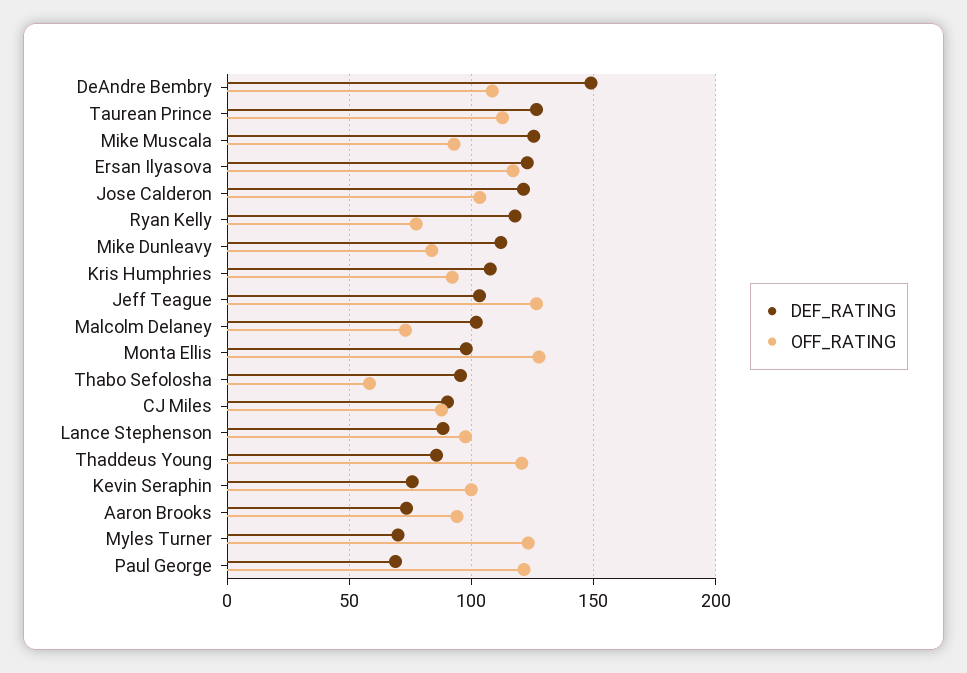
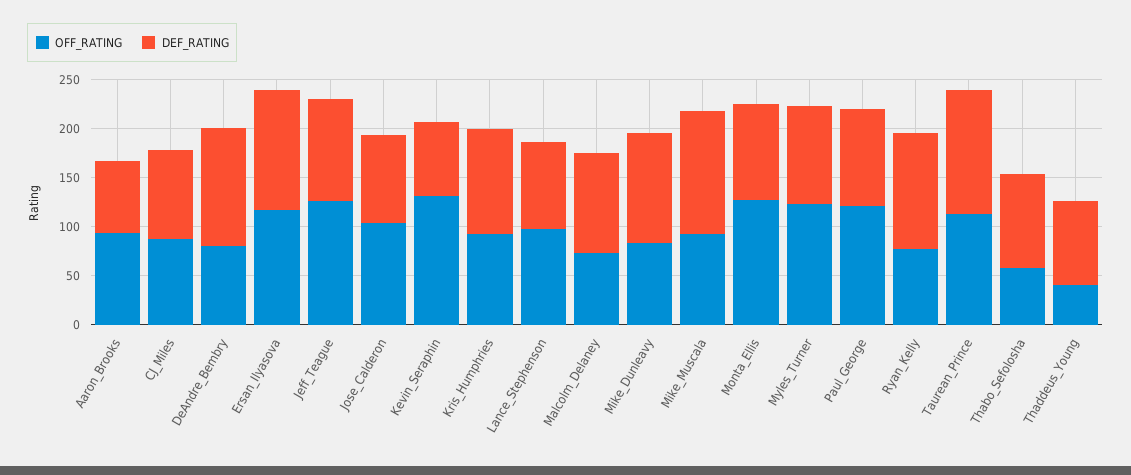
  {
    "DEF_RATING": {
-     "DeAndre Bembry": 150,
+     "DeAndre Bembry": 120,
      "Taurean Prince": 125,
      "Mike Muscala": 125,
      "Ersan Ilyasova": 125,
-     "Jose Calderon": 120,
+     "Jose Calderon": 90,
      "Ryan Kelly": 120,
      "Mike Dunleavy": 110,
      "Kris Humphries": 110,
      "Jeff Teague": 105,
      "Malcolm Delaney": 100,
      "Monta Ellis": 100,
      "Thabo Sefolosha": 95,
      "CJ Miles": 90,
      "Lance Stephenson": 90,
      "Thaddeus Young": 85,
      "Kevin Seraphin": 75,
      "Aaron Brooks": 75,
-     "Myles Turner": 70,
+     "Myles Turner": 100,
-     "Paul George": 70
+     "Paul George": 100
    },
    "OFF_RATING": {
-     "DeAndre Bembry": 110,
+     "DeAndre Bembry": 80,
      "Taurean Prince": 115,
      "Mike Muscala": 95,
      "Ersan Ilyasova": 115,
      "Jose Calderon": 105,
      "Ryan Kelly": 80,
      "Mike Dunleavy": 85,
      "Kris Humphries": 90,
      "Jeff Teague": 125,
      "Malcolm Delaney": 75,
      "Monta Ellis": 130,
      "Thabo Sefolosha": 60,
      "CJ Miles": 90,
      "Lance Stephenson": 100,
-     "Thaddeus Young": 120,
+     "Thaddeus Young": 40,
-     "Kevin Seraphin": 100,
+     "Kevin Seraphin": 130,
      "Aaron Brooks": 95,
      "Myles Turner": 125,
      "Paul George": 120
    }
  }

